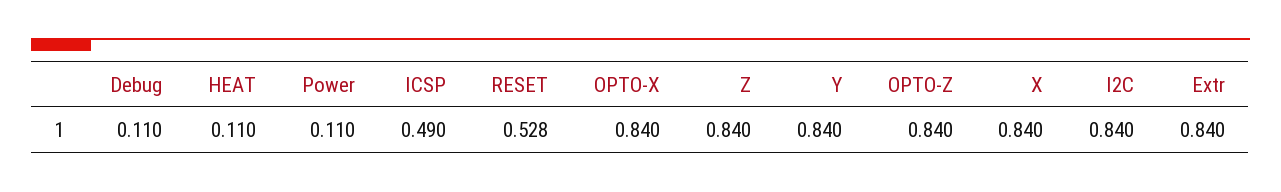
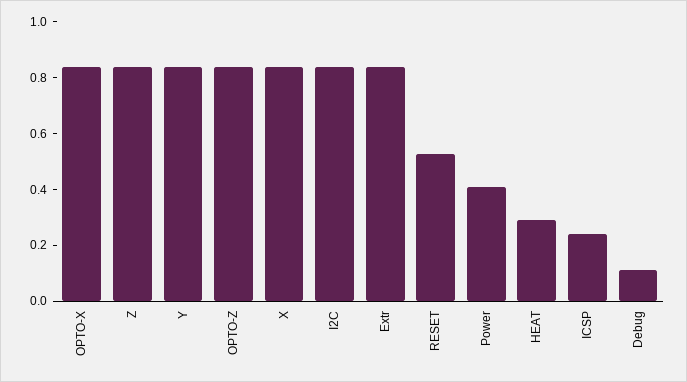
  {
    "Debug": 0.11,
-   "HEAT": 0.11,
+   "HEAT": 0.3,
-   "Power": 0.11,
+   "Power": 0.4,
-   "ICSP": 0.49,
+   "ICSP": 0.25,
    "RESET": 0.528,
    "OPTO-X": 0.84,
    "Z": 0.84,
    "Y": 0.84,
    "OPTO-Z": 0.84,
    "X": 0.84,
    "I2C": 0.84,
    "Extr": 0.84
  }

